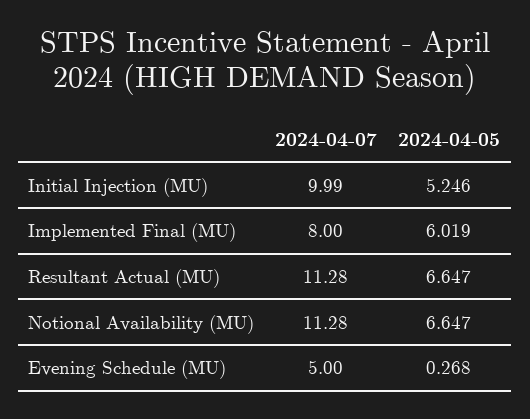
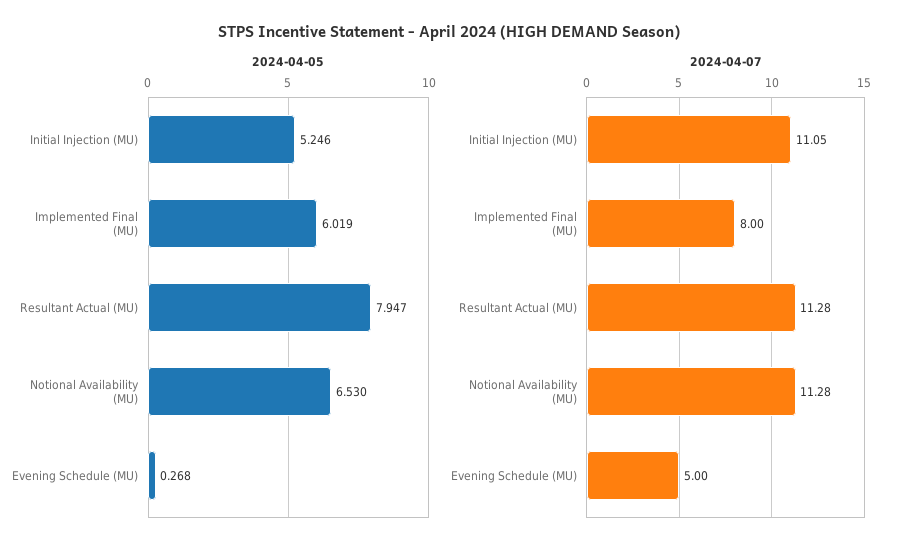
  {
    "2024-04-07": {
-     "Initial Injection (MU)": 9.99,
+     "Initial Injection (MU)": 11.05,
      "Implemented Final (MU)": 8,
      "Resultant Actual (MU)": 11.28,
      "Notional Availability (MU)": 11.28,
      "Evening Schedule (MU)": 5
    },
    "2024-04-05": {
      "Initial Injection (MU)": 5.246,
      "Implemented Final (MU)": 6.019,
-     "Resultant Actual (MU)": 6.647,
+     "Resultant Actual (MU)": 7.947,
-     "Notional Availability (MU)": 6.647,
+     "Notional Availability (MU)": 6.53,
      "Evening Schedule (MU)": 0.268
    }
  }

